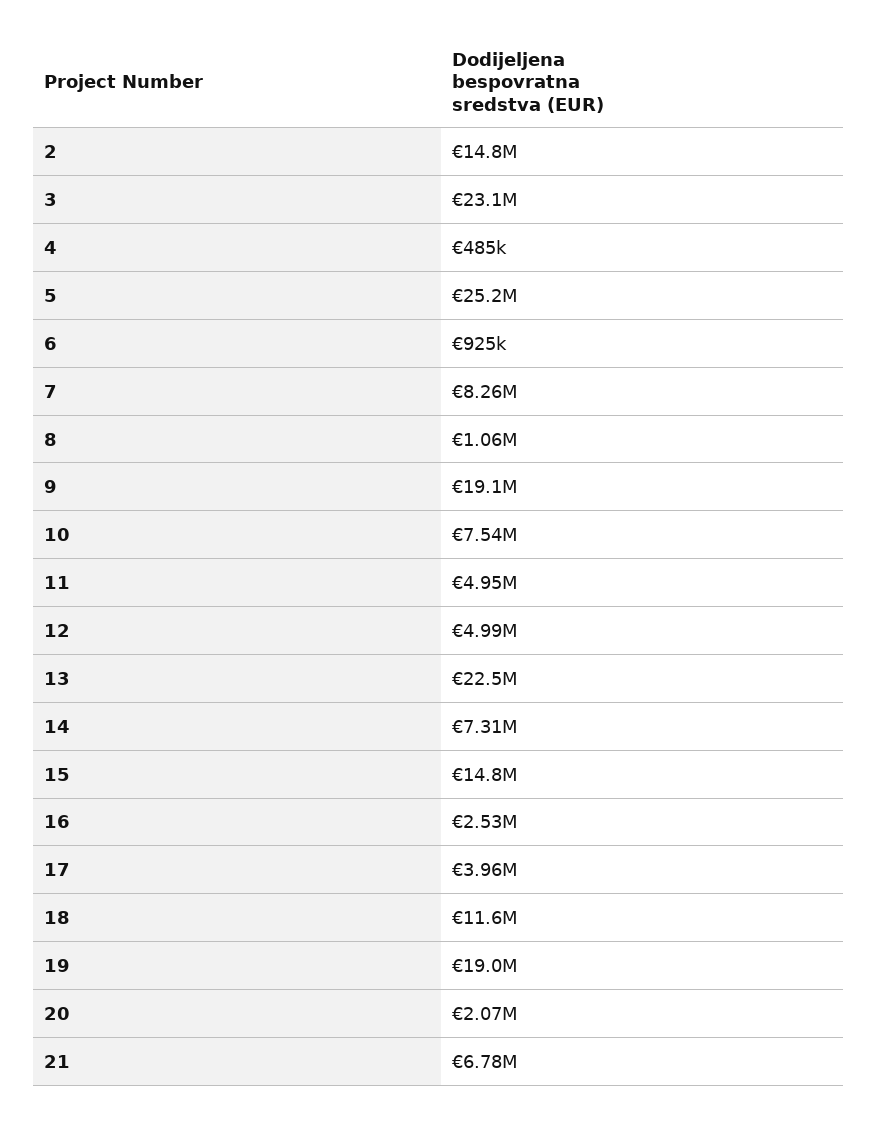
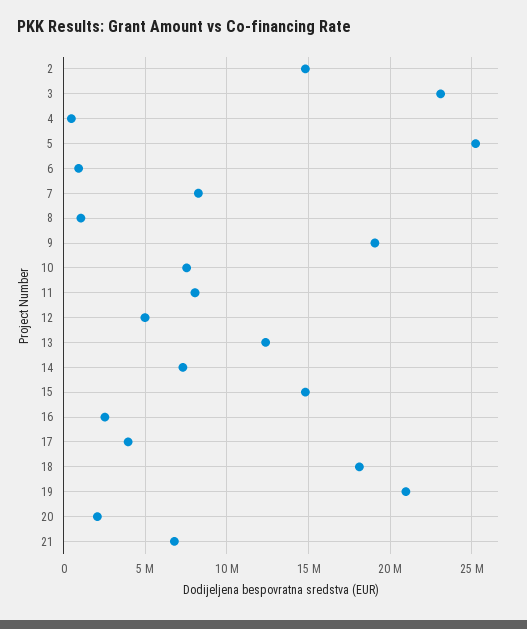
  {
    "2": 14800000,
    "3": 23100000,
    "4": 485000,
    "5": 25200000,
    "6": 925000,
    "7": 8260000,
    "8": 1060000,
    "9": 19100000,
    "10": 7540000,
-   "11": 4950000,
+   "11": 8000000,
    "12": 4990000,
-   "13": 22500000,
+   "13": 12500000,
    "14": 7310000,
    "15": 14800000,
    "16": 2530000,
    "17": 3960000,
-   "18": 11600000,
+   "18": 18000000,
-   "19": 19000000,
+   "19": 21000000,
    "20": 2070000,
    "21": 6780000
  }

